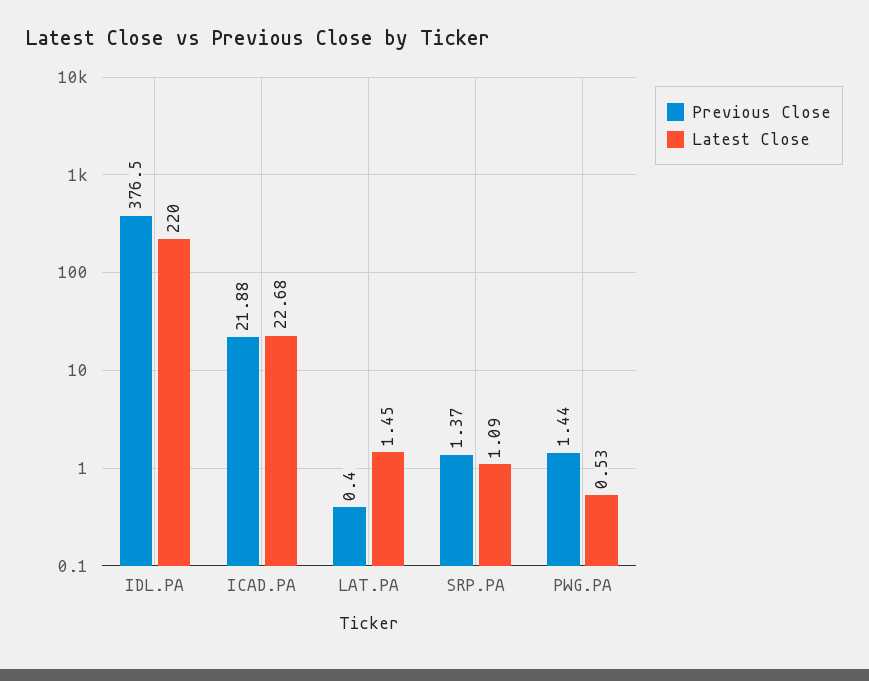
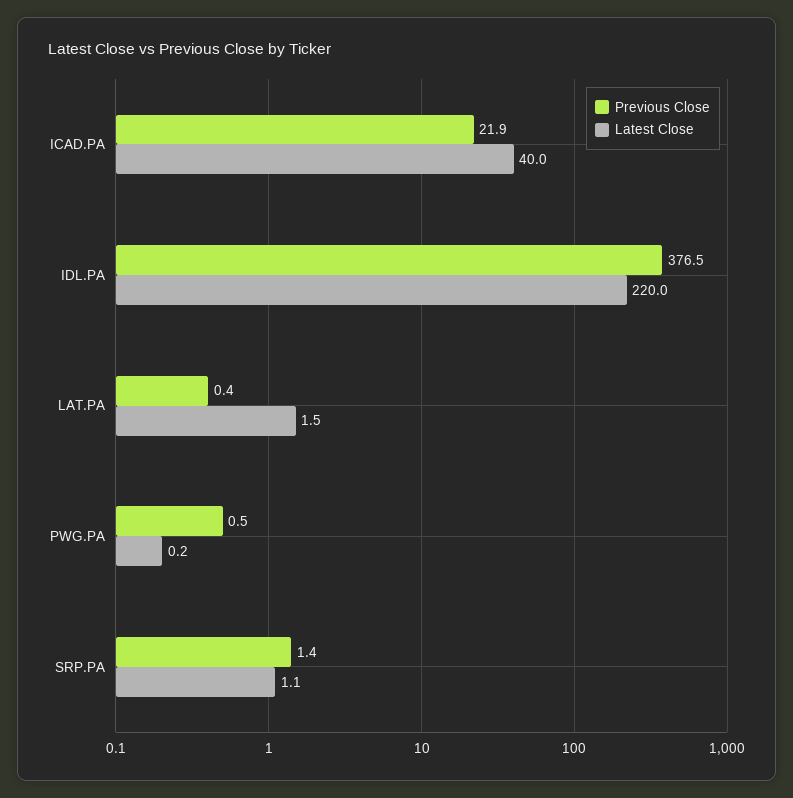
  {
    "Previous Close": {
      "IDL.PA": 376.5,
      "ICAD.PA": 21.88,
      "LAT.PA": 0.4,
      "SRP.PA": 1.37,
-     "PWG.PA": 1.44
+     "PWG.PA": 0.5
    },
    "Latest Close": {
      "IDL.PA": 220,
-     "ICAD.PA": 22.68,
+     "ICAD.PA": 40,
      "LAT.PA": 1.45,
      "SRP.PA": 1.09,
-     "PWG.PA": 0.53
+     "PWG.PA": 0.2
    }
  }

